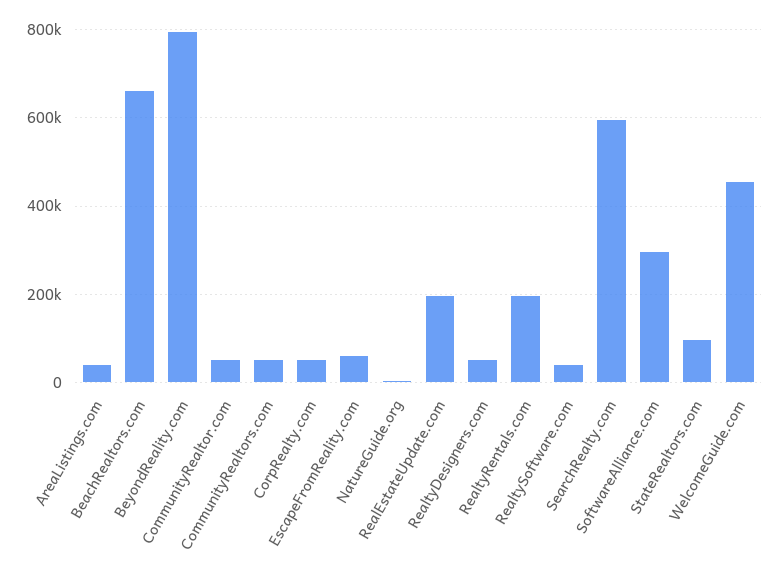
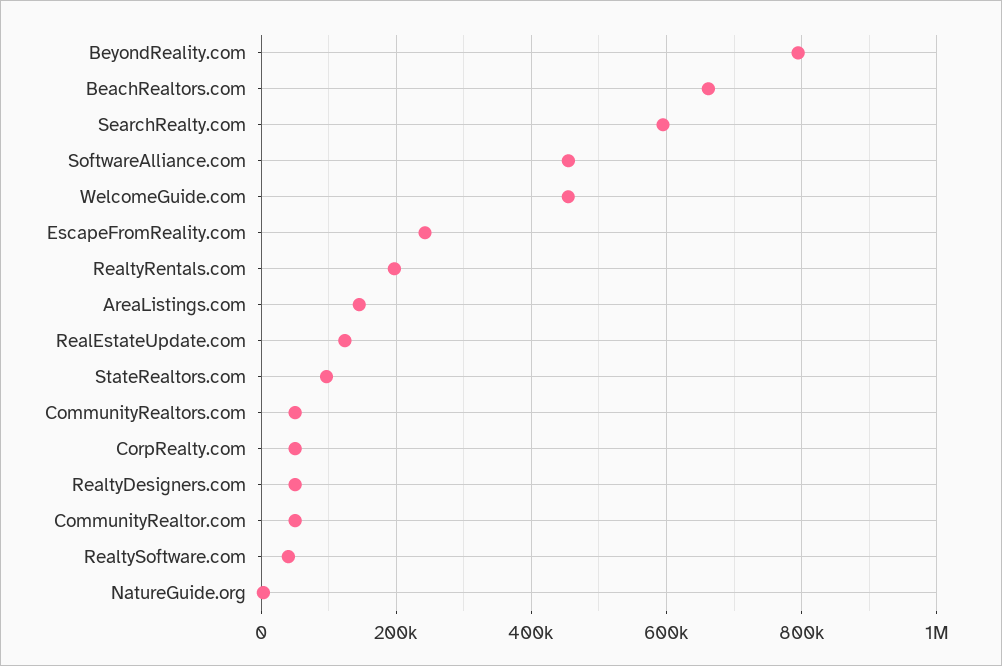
  {
-   "AreaListings.com": 40000,
+   "AreaListings.com": 140000,
    "BeachRealtors.com": 660000,
    "BeyondReality.com": 800000,
    "CommunityRealtor.com": 40000,
    "CommunityRealtors.com": 40000,
    "CorpRealty.com": 40000,
-   "EscapeFromReality.com": 60000,
+   "EscapeFromReality.com": 240000,
    "NatureGuide.org": 0,
-   "RealEstateUpdate.com": 200000,
+   "RealEstateUpdate.com": 120000,
    "RealtyDesigners.com": 40000,
    "RealtyRentals.com": 200000,
    "RealtySoftware.com": 40000,
    "SearchRealty.com": 600000,
-   "SoftwareAlliance.com": 300000,
+   "SoftwareAlliance.com": 460000,
    "StateRealtors.com": 100000,
    "WelcomeGuide.com": 460000
  }

